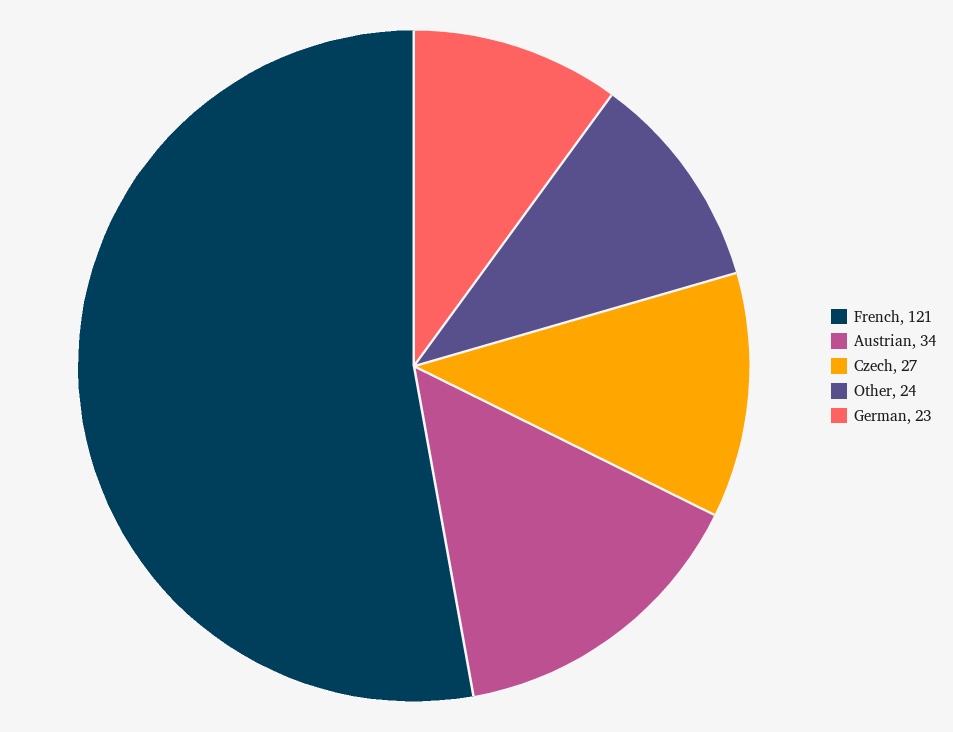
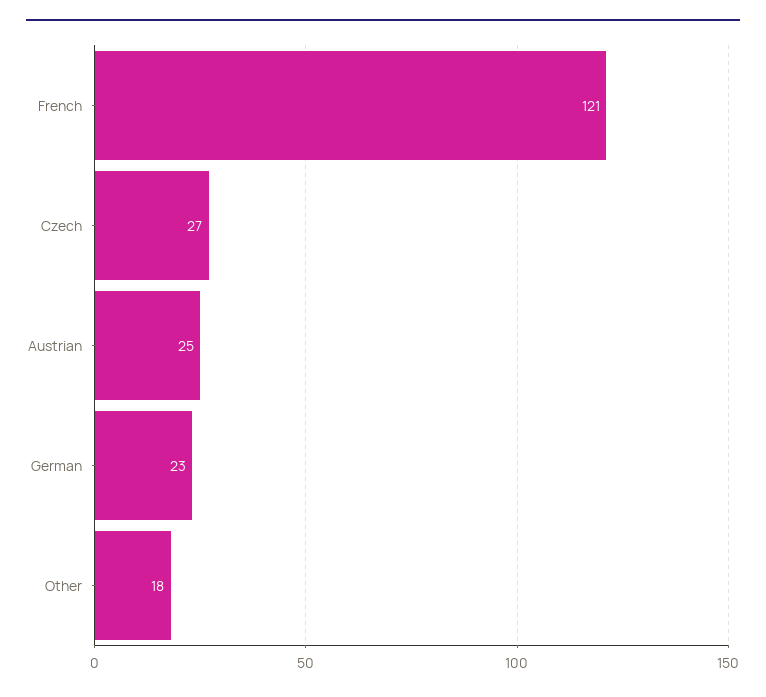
  {
    "French": 121,
-   "Austrian": 34,
+   "Austrian": 25,
    "Czech": 27,
-   "Other": 24,
+   "Other": 18,
    "German": 23
  }

